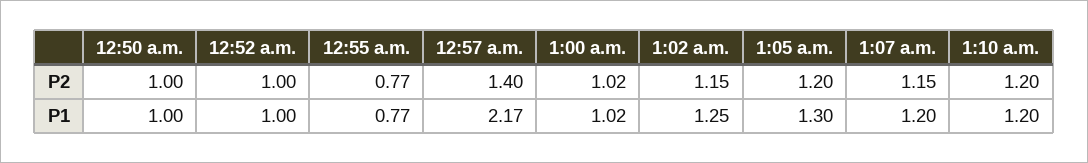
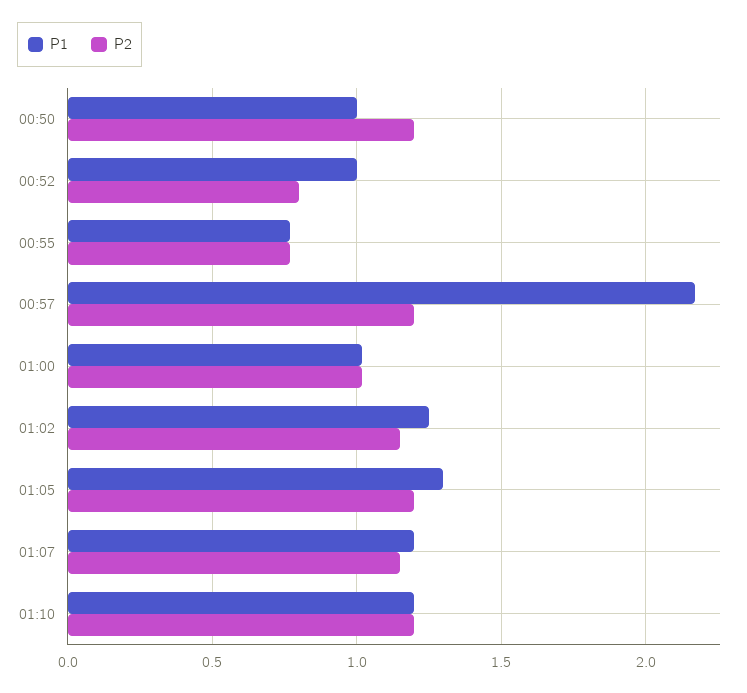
  {
    "P2": {
-     "12:50 a.m.": 1,
+     "12:50 a.m.": 1.2,
-     "12:52 a.m.": 1,
+     "12:52 a.m.": 0.8,
      "12:55 a.m.": 0.77,
-     "12:57 a.m.": 1.4,
+     "12:57 a.m.": 1.2,
      "1:00 a.m.": 1.02,
      "1:02 a.m.": 1.15,
      "1:05 a.m.": 1.2,
      "1:07 a.m.": 1.15,
      "1:10 a.m.": 1.2
    },
    "P1": {
      "12:50 a.m.": 1,
      "12:52 a.m.": 1,
      "12:55 a.m.": 0.77,
      "12:57 a.m.": 2.17,
      "1:00 a.m.": 1.02,
      "1:02 a.m.": 1.25,
      "1:05 a.m.": 1.3,
      "1:07 a.m.": 1.2,
      "1:10 a.m.": 1.2
    }
  }

